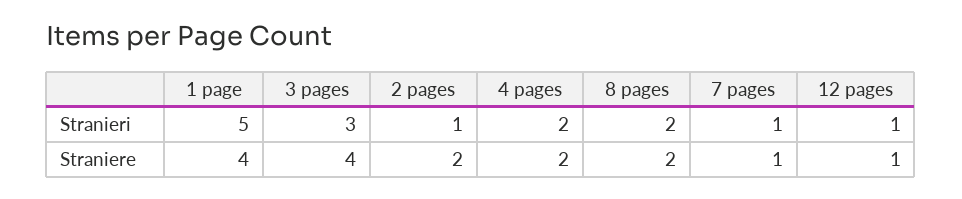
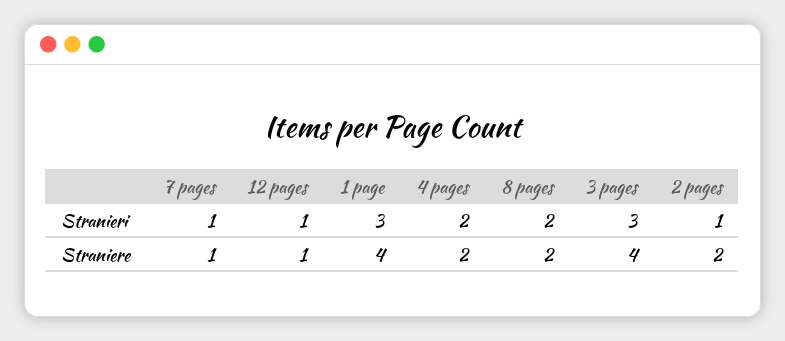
  {
    "1 page": {
-     "Stranieri": 5,
+     "Stranieri": 3,
      "Straniere": 4
    },
    "3 pages": {
      "Stranieri": 3,
      "Straniere": 4
    },
    "2 pages": {
      "Stranieri": 1,
      "Straniere": 2
    },
    "4 pages": {
      "Stranieri": 2,
      "Straniere": 2
    },
    "8 pages": {
      "Stranieri": 2,
      "Straniere": 2
    },
    "7 pages": {
      "Stranieri": 1,
      "Straniere": 1
    },
    "12 pages": {
      "Stranieri": 1,
      "Straniere": 1
    }
  }

